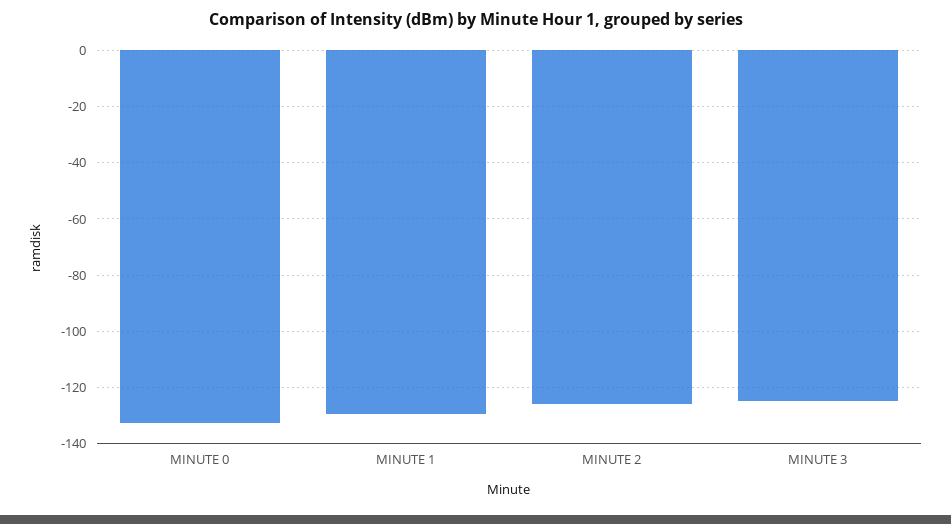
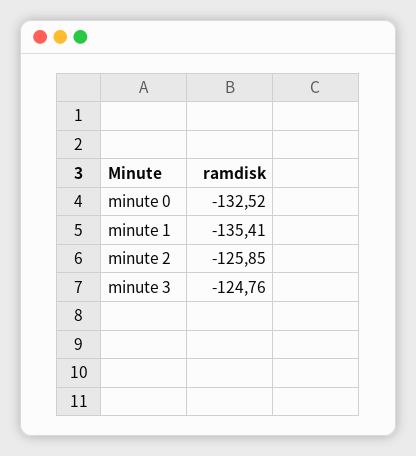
  {
    "MINUTE 0": -132.52,
-   "MINUTE 1": -130,
+   "MINUTE 1": -135.41,
    "MINUTE 2": -125.85,
    "MINUTE 3": -124.76
  }

